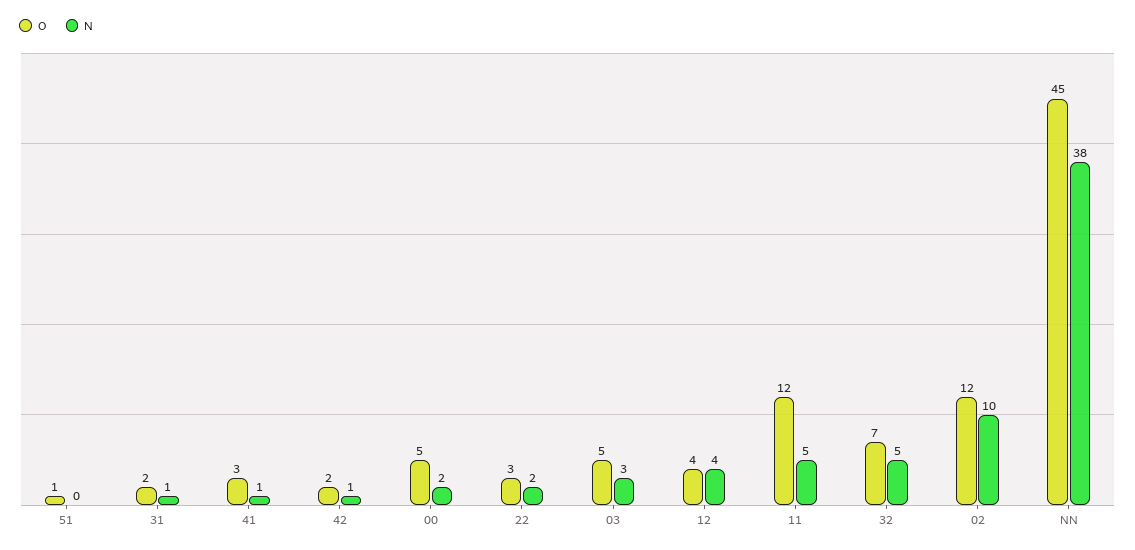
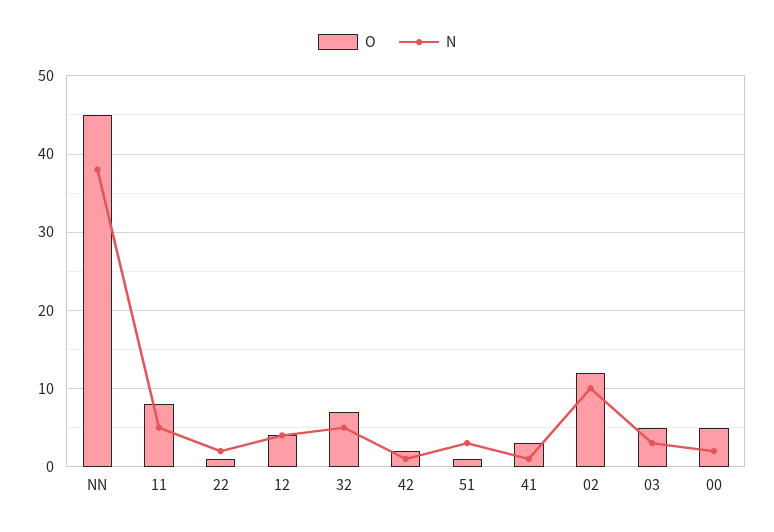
  {
    "O": {
      "51": 1,
-     "31": 2,
      "41": 3,
      "42": 2,
      "00": 5,
-     "22": 3,
+     "22": 1,
      "03": 5,
      "12": 4,
-     "11": 12,
+     "11": 8,
      "32": 7,
      "02": 12,
      "NN": 45
    },
    "N": {
-     "51": 0,
+     "51": 3,
-     "31": 1,
      "41": 1,
      "42": 1,
      "00": 2,
      "22": 2,
      "03": 3,
      "12": 4,
      "11": 5,
      "32": 5,
      "02": 10,
      "NN": 38
    }
  }

